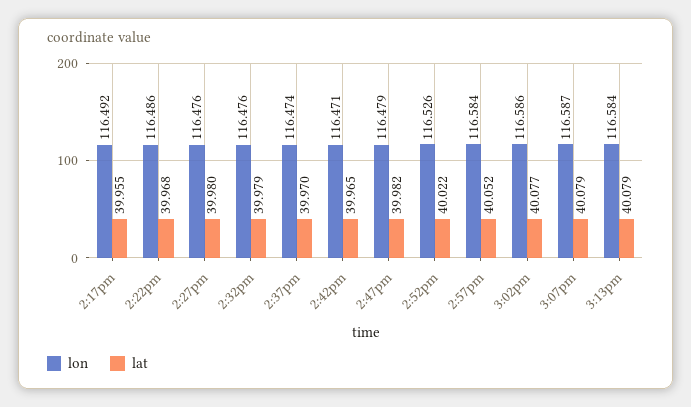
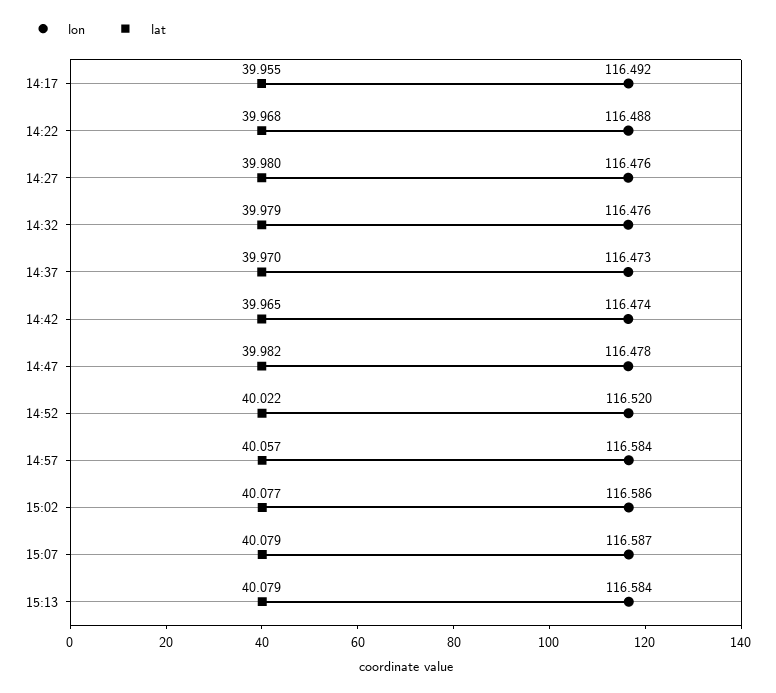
  {
    "lon": {
      "2:17pm": 116.492,
-     "2:22pm": 116.486,
+     "2:22pm": 116.488,
      "2:27pm": 116.476,
      "2:32pm": 116.476,
-     "2:37pm": 116.474,
+     "2:37pm": 116.473,
-     "2:42pm": 116.471,
+     "2:42pm": 116.474,
-     "2:47pm": 116.479,
+     "2:47pm": 116.478,
-     "2:52pm": 116.526,
+     "2:52pm": 116.52,
      "2:57pm": 116.584,
      "3:02pm": 116.586,
      "3:07pm": 116.587,
      "3:13pm": 116.584
    },
    "lat": {
      "2:17pm": 39.955,
      "2:22pm": 39.968,
      "2:27pm": 39.98,
      "2:32pm": 39.979,
      "2:37pm": 39.97,
      "2:42pm": 39.965,
      "2:47pm": 39.982,
      "2:52pm": 40.022,
-     "2:57pm": 40.052,
+     "2:57pm": 40.057,
      "3:02pm": 40.077,
      "3:07pm": 40.079,
      "3:13pm": 40.079
    }
  }

